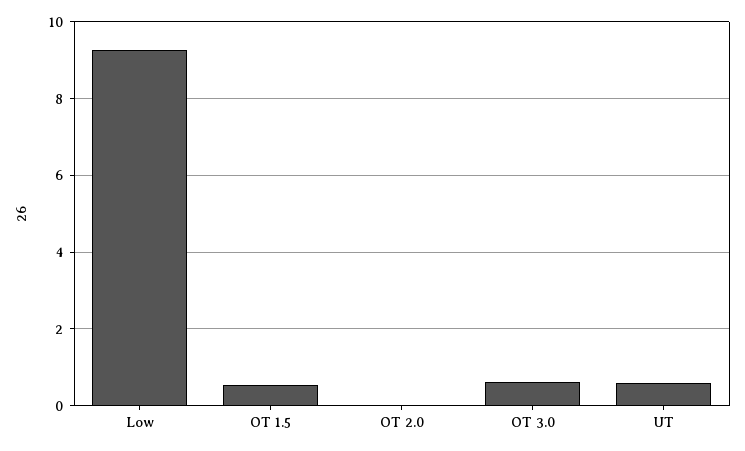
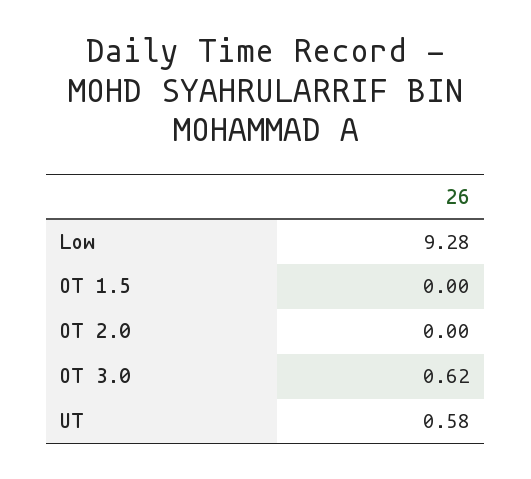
  {
    "Low": 9.28,
-   "OT 1.5": 0.6,
+   "OT 1.5": 0,
    "OT 2.0": 0,
    "OT 3.0": 0.62,
    "UT": 0.58
  }

